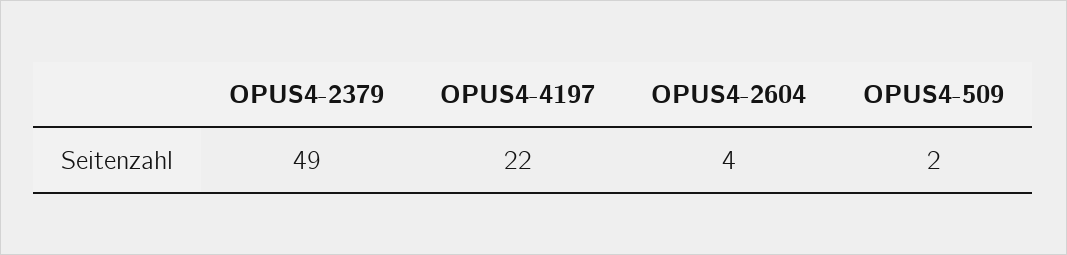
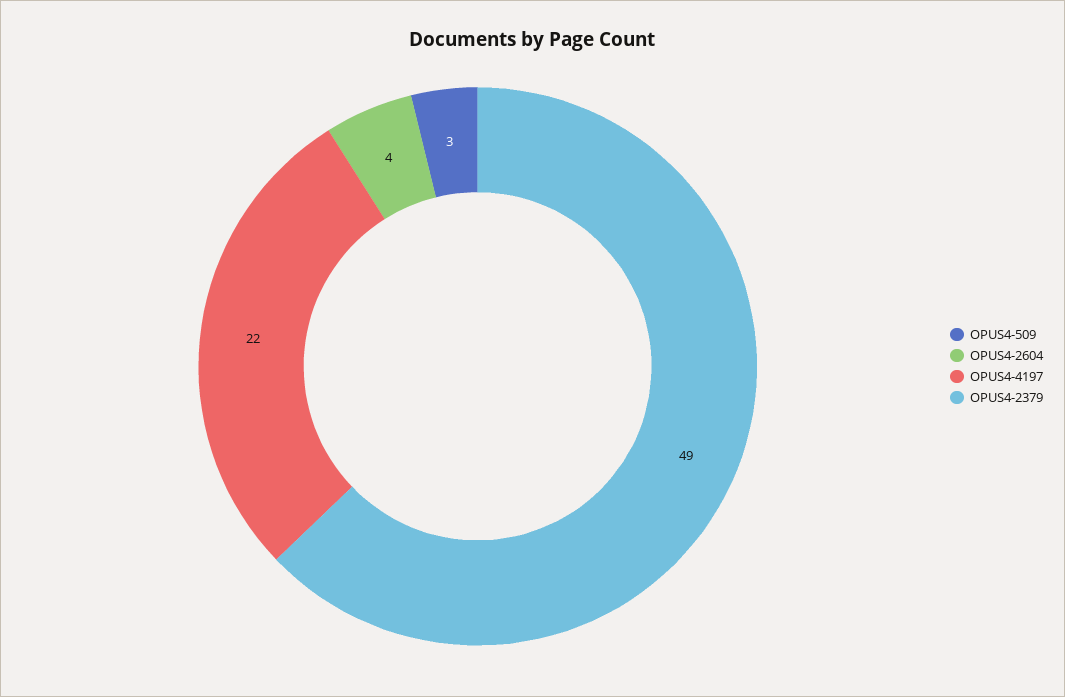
  {
    "OPUS4-2379": 49,
    "OPUS4-4197": 22,
    "OPUS4-2604": 4,
-   "OPUS4-509": 2
+   "OPUS4-509": 3
  }

